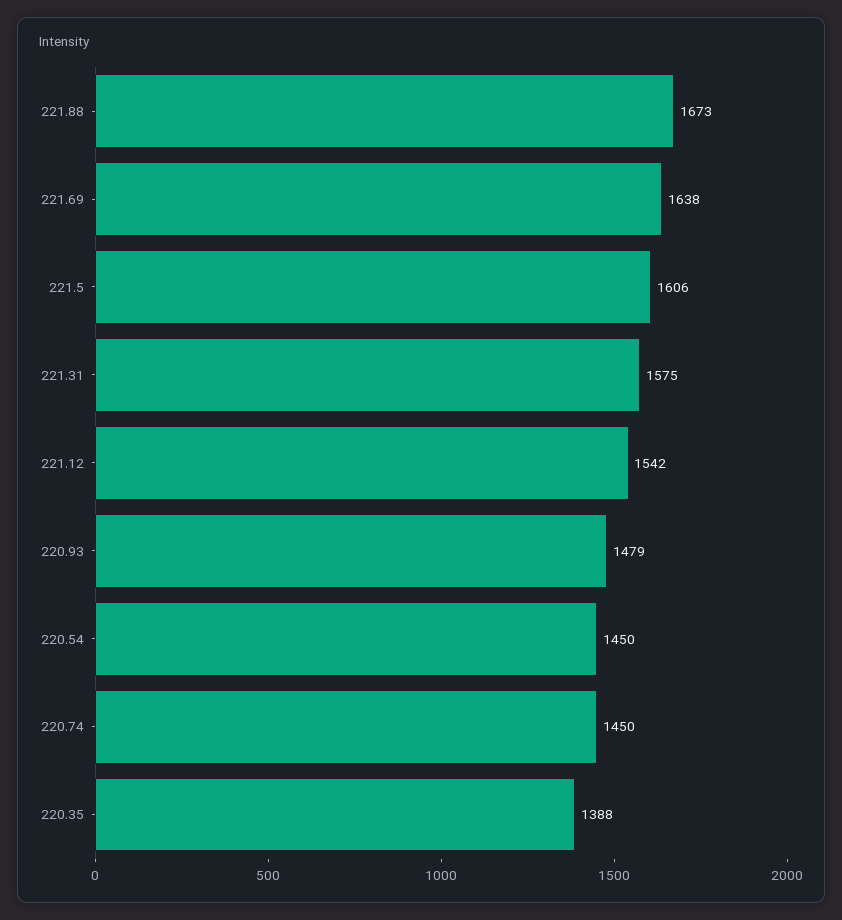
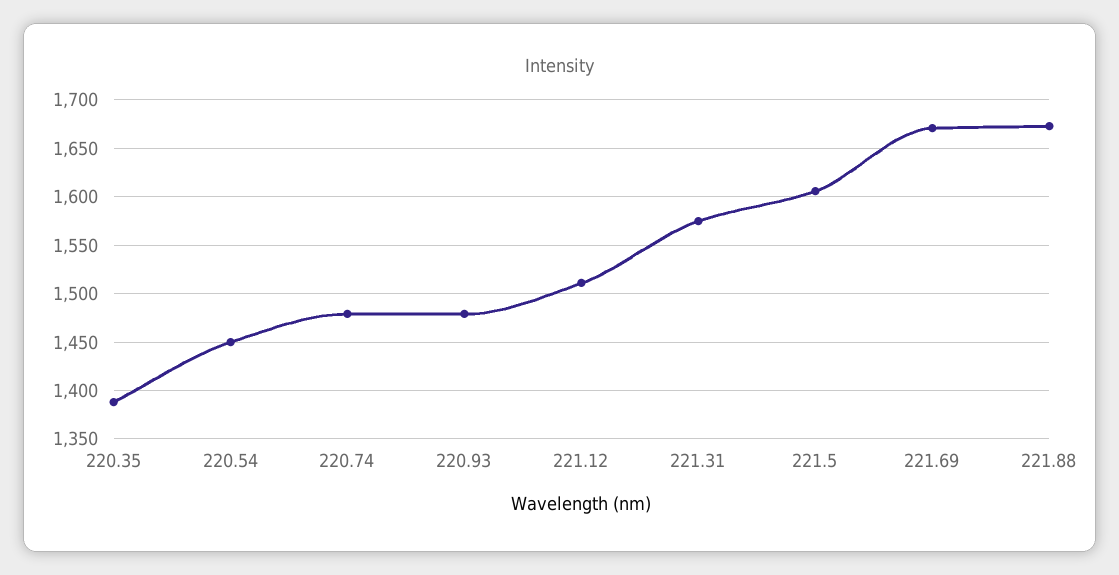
  {
    "221.88": 1673,
-   "221.69": 1638,
+   "221.69": 1670,
    "221.5": 1606,
    "221.31": 1575,
-   "221.12": 1542,
+   "221.12": 1510,
    "220.93": 1479,
    "220.54": 1450,
-   "220.74": 1450,
+   "220.74": 1480,
    "220.35": 1388
  }

